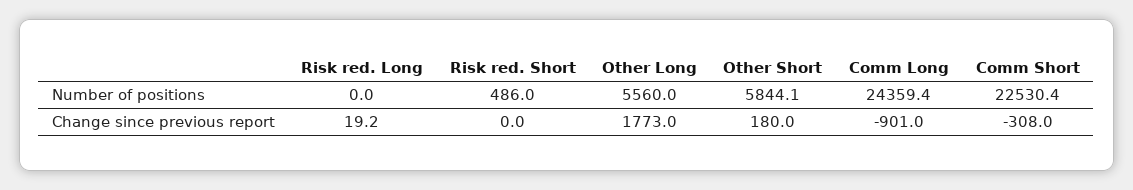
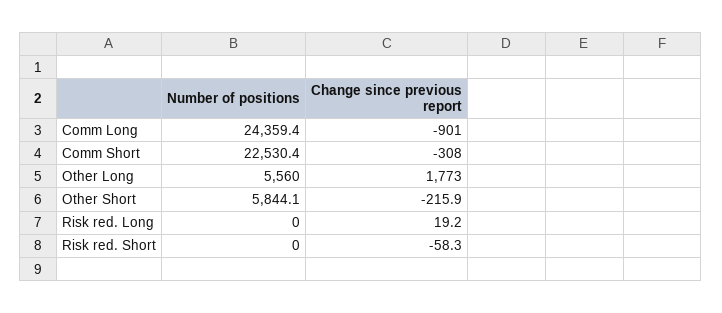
  {
    "Risk red. Long": {
      "Number of positions": 0,
      "Change since previous report": 19.2
    },
    "Risk red. Short": {
-     "Number of positions": 486,
+     "Number of positions": 0,
-     "Change since previous report": 0
+     "Change since previous report": -58.3
    },
    "Other Long": {
      "Number of positions": 5560,
      "Change since previous report": 1773
    },
    "Other Short": {
      "Number of positions": 5844.1,
-     "Change since previous report": 180
+     "Change since previous report": -215.9
    },
    "Comm Long": {
      "Number of positions": 24359.4,
      "Change since previous report": -901
    },
    "Comm Short": {
      "Number of positions": 22530.4,
      "Change since previous report": -308
    }
  }

